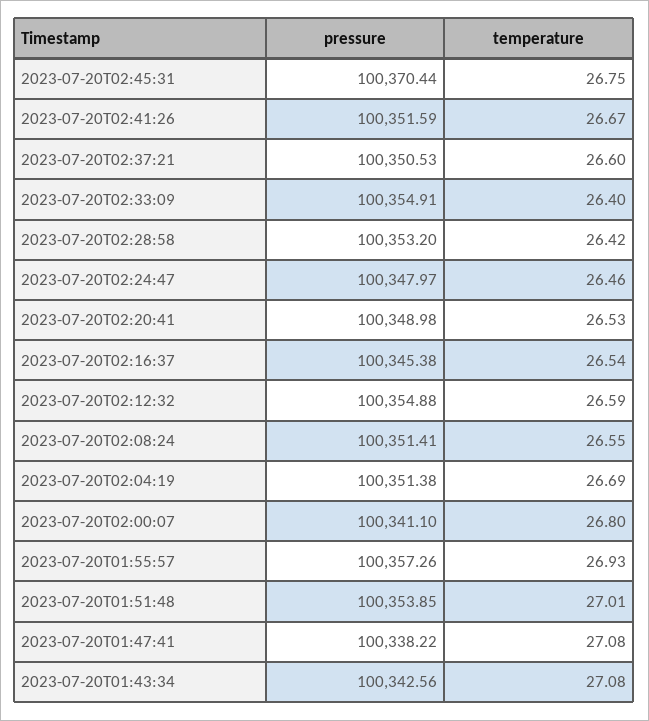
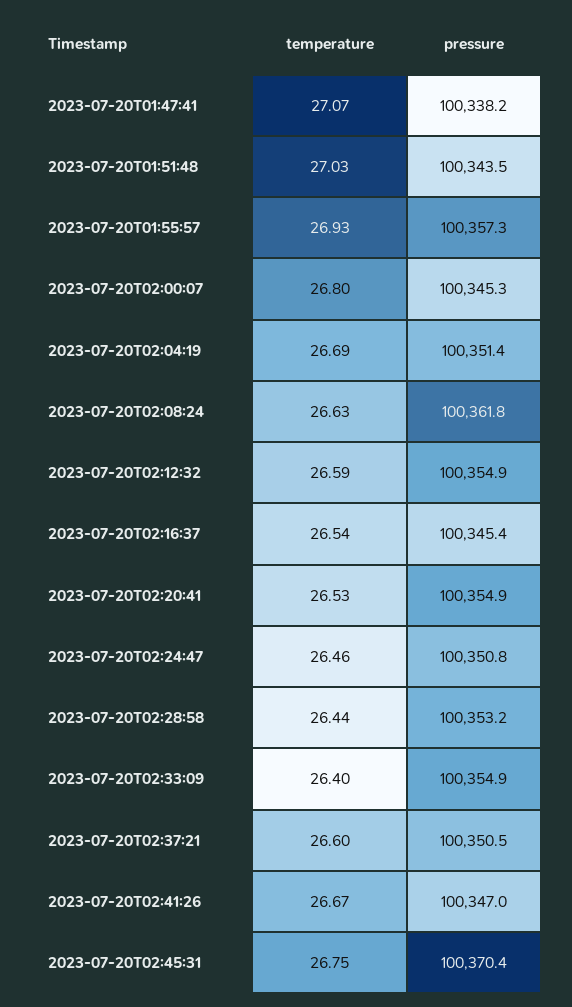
  {
    "pressure": {
      "2023-07-20T02:45:31": 100370.44,
-     "2023-07-20T02:41:26": 100351.59,
+     "2023-07-20T02:41:26": 100347,
      "2023-07-20T02:37:21": 100350.53,
      "2023-07-20T02:33:09": 100354.91,
      "2023-07-20T02:28:58": 100353.2,
-     "2023-07-20T02:24:47": 100347.97,
+     "2023-07-20T02:24:47": 100350.8,
-     "2023-07-20T02:20:41": 100348.98,
+     "2023-07-20T02:20:41": 100354.9,
      "2023-07-20T02:16:37": 100345.38,
      "2023-07-20T02:12:32": 100354.88,
-     "2023-07-20T02:08:24": 100351.41,
+     "2023-07-20T02:08:24": 100361.8,
      "2023-07-20T02:04:19": 100351.38,
-     "2023-07-20T02:00:07": 100341.1,
+     "2023-07-20T02:00:07": 100345.3,
      "2023-07-20T01:55:57": 100357.26,
-     "2023-07-20T01:51:48": 100353.85,
+     "2023-07-20T01:51:48": 100343.5,
-     "2023-07-20T01:47:41": 100338.22,
+     "2023-07-20T01:47:41": 100338.22
-     "2023-07-20T01:43:34": 100342.56
    },
    "temperature": {
      "2023-07-20T02:45:31": 26.75,
      "2023-07-20T02:41:26": 26.67,
      "2023-07-20T02:37:21": 26.6,
      "2023-07-20T02:33:09": 26.4,
-     "2023-07-20T02:28:58": 26.42,
+     "2023-07-20T02:28:58": 26.44,
      "2023-07-20T02:24:47": 26.46,
      "2023-07-20T02:20:41": 26.53,
      "2023-07-20T02:16:37": 26.54,
      "2023-07-20T02:12:32": 26.59,
-     "2023-07-20T02:08:24": 26.55,
+     "2023-07-20T02:08:24": 26.63,
      "2023-07-20T02:04:19": 26.69,
      "2023-07-20T02:00:07": 26.8,
      "2023-07-20T01:55:57": 26.93,
-     "2023-07-20T01:51:48": 27.01,
+     "2023-07-20T01:51:48": 27.03,
-     "2023-07-20T01:47:41": 27.08,
+     "2023-07-20T01:47:41": 27.07
-     "2023-07-20T01:43:34": 27.08
    }
  }

